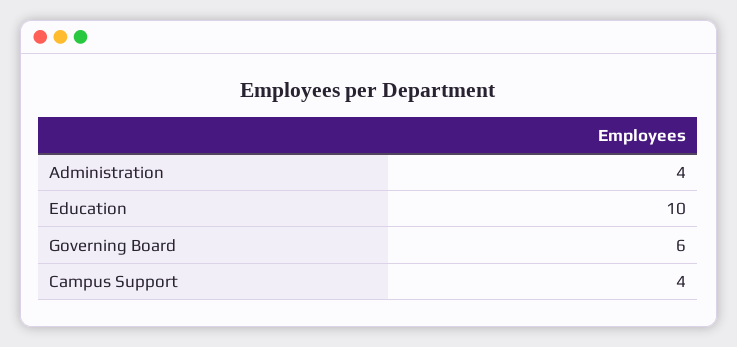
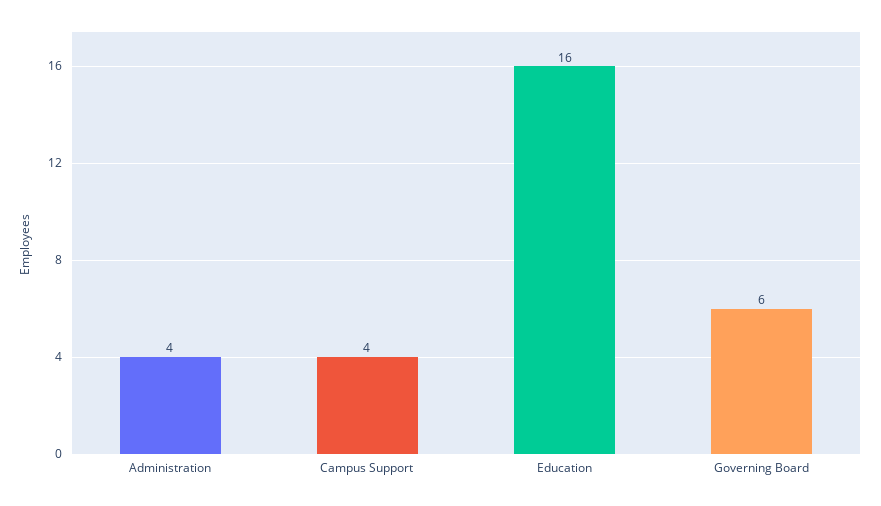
  {
    "Administration": 4,
-   "Education": 10,
+   "Education": 16,
    "Governing Board": 6,
    "Campus Support": 4
  }

